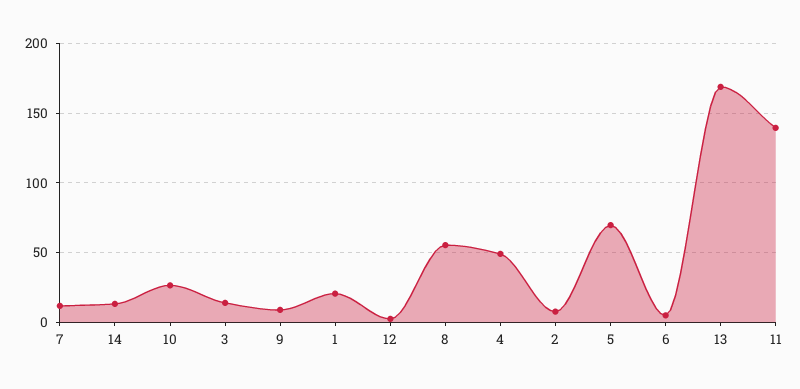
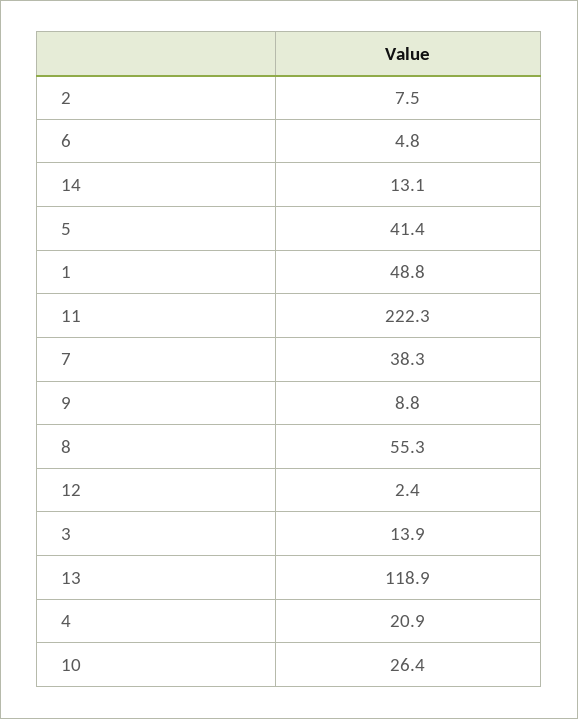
  {
-   "7": 10,
+   "7": 38.3,
    "14": 13.1,
    "10": 26.4,
    "3": 13.9,
    "9": 8.8,
-   "1": 20,
+   "1": 48.8,
    "12": 2.4,
    "8": 55.3,
-   "4": 50,
+   "4": 20.9,
    "2": 7.5,
-   "5": 70,
+   "5": 41.4,
    "6": 4.8,
-   "13": 170,
+   "13": 118.9,
-   "11": 140
+   "11": 222.3
  }

